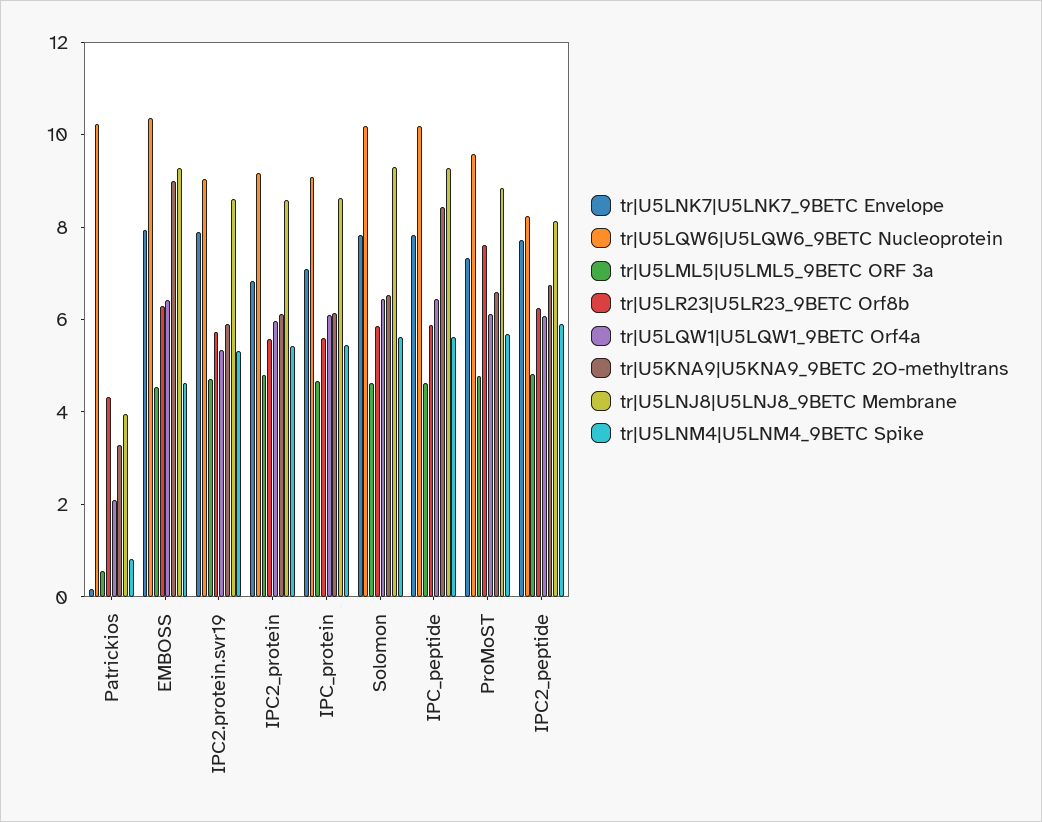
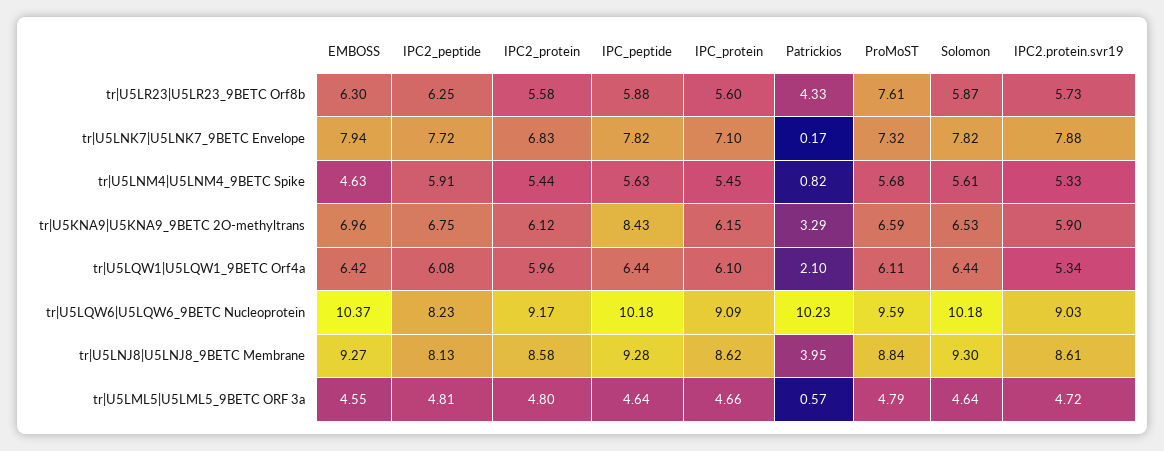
  {
    "tr|U5LNK7|U5LNK7_9BETC Envelope": {
      "Patrickios": 0.17,
      "EMBOSS": 7.94,
      "IPC2.protein.svr19": 7.88,
      "IPC2_protein": 6.83,
      "IPC_protein": 7.1,
      "Solomon": 7.82,
      "IPC_peptide": 7.82,
      "ProMoST": 7.32,
      "IPC2_peptide": 7.72
    },
    "tr|U5LQW6|U5LQW6_9BETC Nucleoprotein": {
      "Patrickios": 10.23,
      "EMBOSS": 10.37,
      "IPC2.protein.svr19": 9.03,
      "IPC2_protein": 9.17,
      "IPC_protein": 9.09,
      "Solomon": 10.18,
      "IPC_peptide": 10.18,
      "ProMoST": 9.59,
      "IPC2_peptide": 8.23
    },
    "tr|U5LML5|U5LML5_9BETC ORF 3a": {
      "Patrickios": 0.57,
      "EMBOSS": 4.55,
      "IPC2.protein.svr19": 4.72,
      "IPC2_protein": 4.8,
      "IPC_protein": 4.66,
      "Solomon": 4.64,
      "IPC_peptide": 4.64,
      "ProMoST": 4.79,
      "IPC2_peptide": 4.81
    },
    "tr|U5LR23|U5LR23_9BETC Orf8b": {
      "Patrickios": 4.33,
      "EMBOSS": 6.3,
      "IPC2.protein.svr19": 5.73,
      "IPC2_protein": 5.58,
      "IPC_protein": 5.6,
      "Solomon": 5.87,
      "IPC_peptide": 5.88,
      "ProMoST": 7.61,
      "IPC2_peptide": 6.25
    },
    "tr|U5LQW1|U5LQW1_9BETC Orf4a": {
      "Patrickios": 2.1,
      "EMBOSS": 6.42,
      "IPC2.protein.svr19": 5.34,
      "IPC2_protein": 5.96,
      "IPC_protein": 6.1,
      "Solomon": 6.44,
      "IPC_peptide": 6.44,
      "ProMoST": 6.11,
      "IPC2_peptide": 6.08
    },
    "tr|U5KNA9|U5KNA9_9BETC 2O-methyltrans": {
      "Patrickios": 3.29,
-     "EMBOSS": 9,
+     "EMBOSS": 6.96,
      "IPC2.protein.svr19": 5.9,
      "IPC2_protein": 6.12,
      "IPC_protein": 6.15,
      "Solomon": 6.53,
      "IPC_peptide": 8.43,
      "ProMoST": 6.59,
      "IPC2_peptide": 6.75
    },
    "tr|U5LNJ8|U5LNJ8_9BETC Membrane": {
      "Patrickios": 3.95,
      "EMBOSS": 9.27,
      "IPC2.protein.svr19": 8.61,
      "IPC2_protein": 8.58,
      "IPC_protein": 8.62,
      "Solomon": 9.3,
      "IPC_peptide": 9.28,
      "ProMoST": 8.84,
      "IPC2_peptide": 8.13
    },
    "tr|U5LNM4|U5LNM4_9BETC Spike": {
      "Patrickios": 0.82,
      "EMBOSS": 4.63,
      "IPC2.protein.svr19": 5.33,
      "IPC2_protein": 5.44,
      "IPC_protein": 5.45,
      "Solomon": 5.61,
      "IPC_peptide": 5.63,
      "ProMoST": 5.68,
      "IPC2_peptide": 5.91
    }
  }

